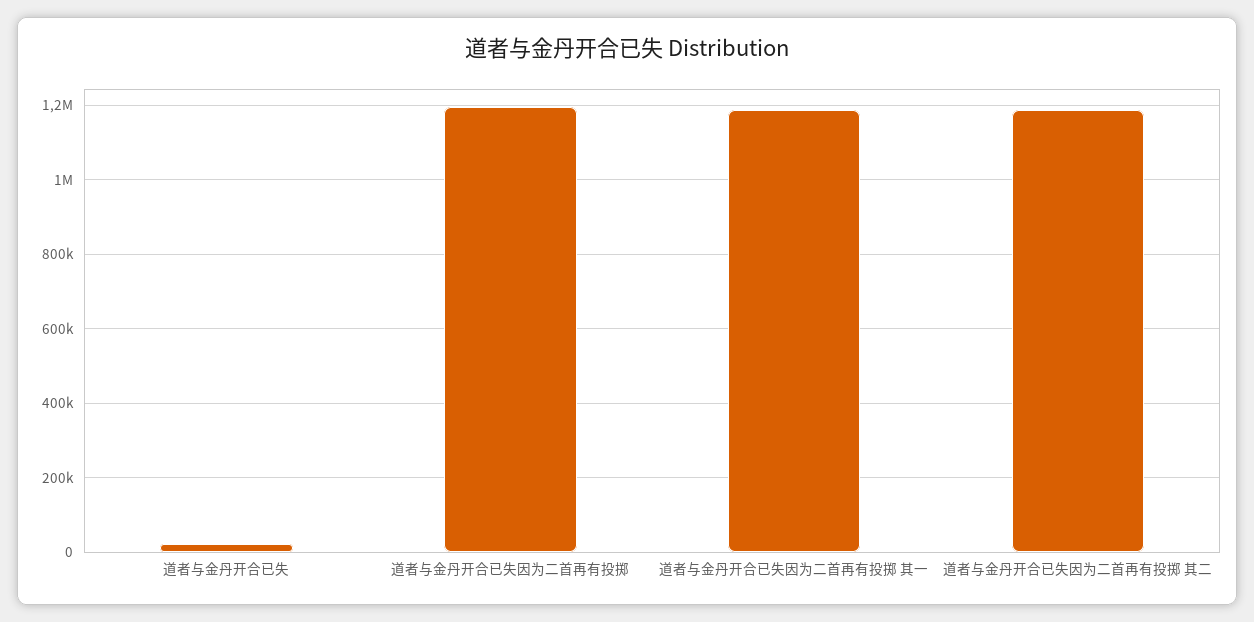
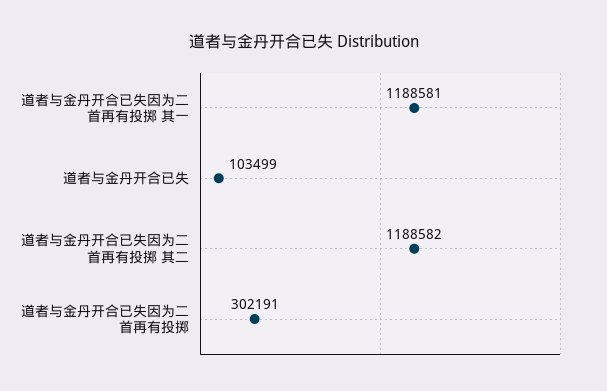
  {
-   "道者与金丹开合已失": 20000,
+   "道者与金丹开合已失": 103499,
-   "道者与金丹开合已失因为二首再有投掷": 1200000,
+   "道者与金丹开合已失因为二首再有投掷": 302191,
    "道者与金丹开合已失因为二首再有投掷 其一": 1188581,
    "道者与金丹开合已失因为二首再有投掷 其二": 1188582
  }

